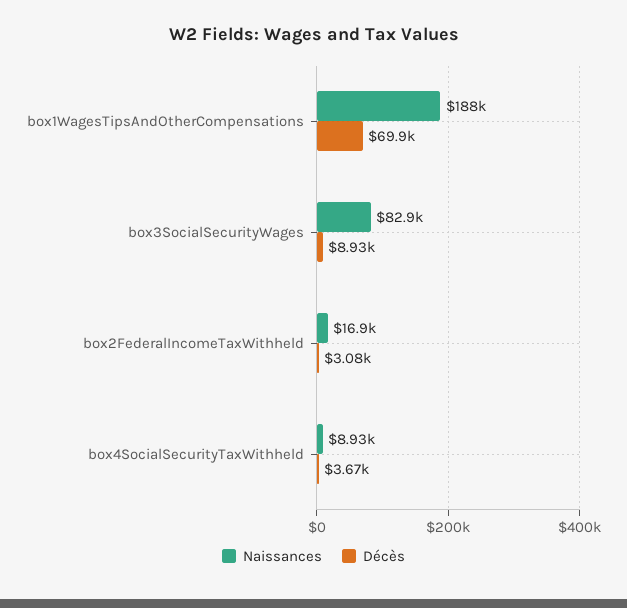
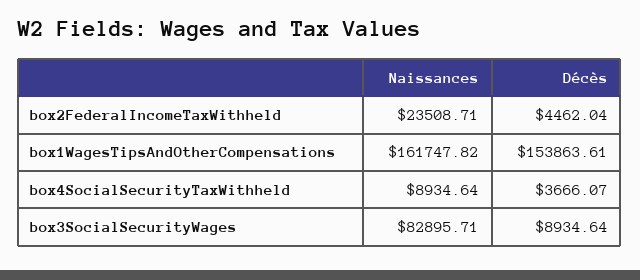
  {
    "Naissances": {
-     "box1WagesTipsAndOtherCompensations": 188000,
+     "box1WagesTipsAndOtherCompensations": 161747.82,
      "box3SocialSecurityWages": 82895.71,
-     "box2FederalIncomeTaxWithheld": 16900,
+     "box2FederalIncomeTaxWithheld": 23508.71,
      "box4SocialSecurityTaxWithheld": 8934.64
    },
    "Décès": {
-     "box1WagesTipsAndOtherCompensations": 69900,
+     "box1WagesTipsAndOtherCompensations": 153863.61,
      "box3SocialSecurityWages": 8934.64,
-     "box2FederalIncomeTaxWithheld": 3080,
+     "box2FederalIncomeTaxWithheld": 4462.04,
      "box4SocialSecurityTaxWithheld": 3666.07
    }
  }

